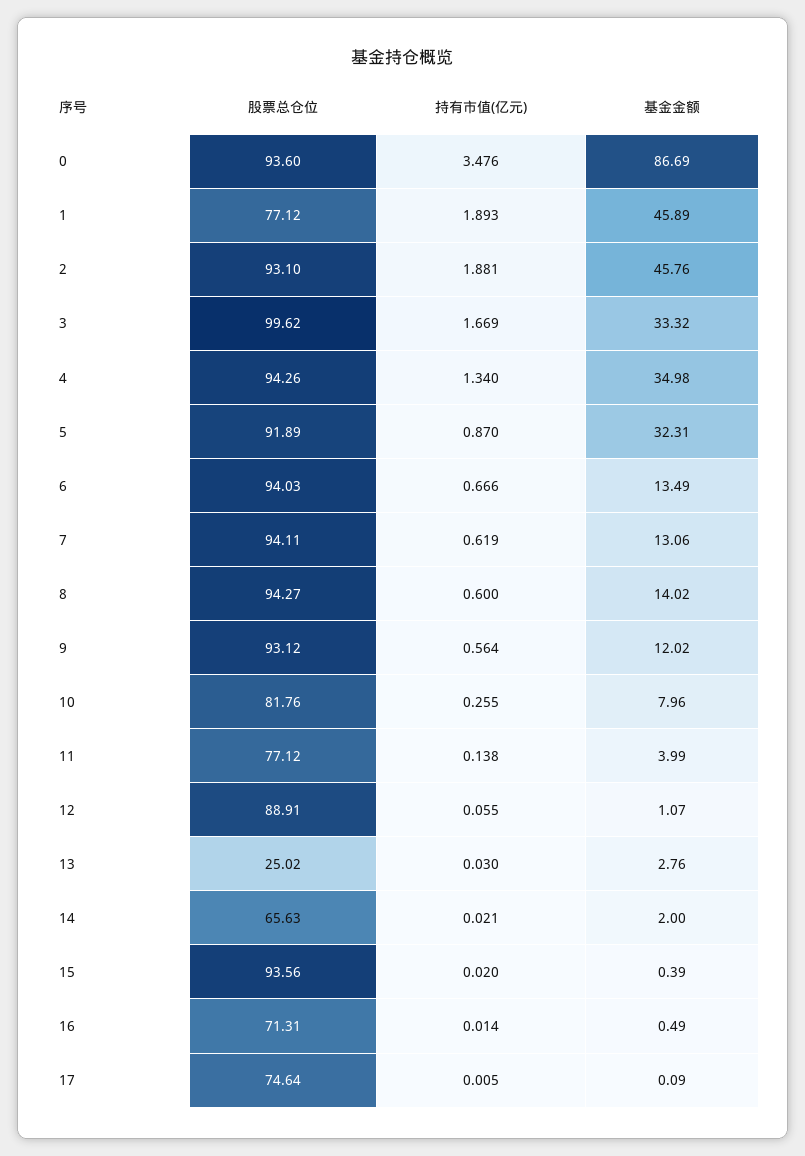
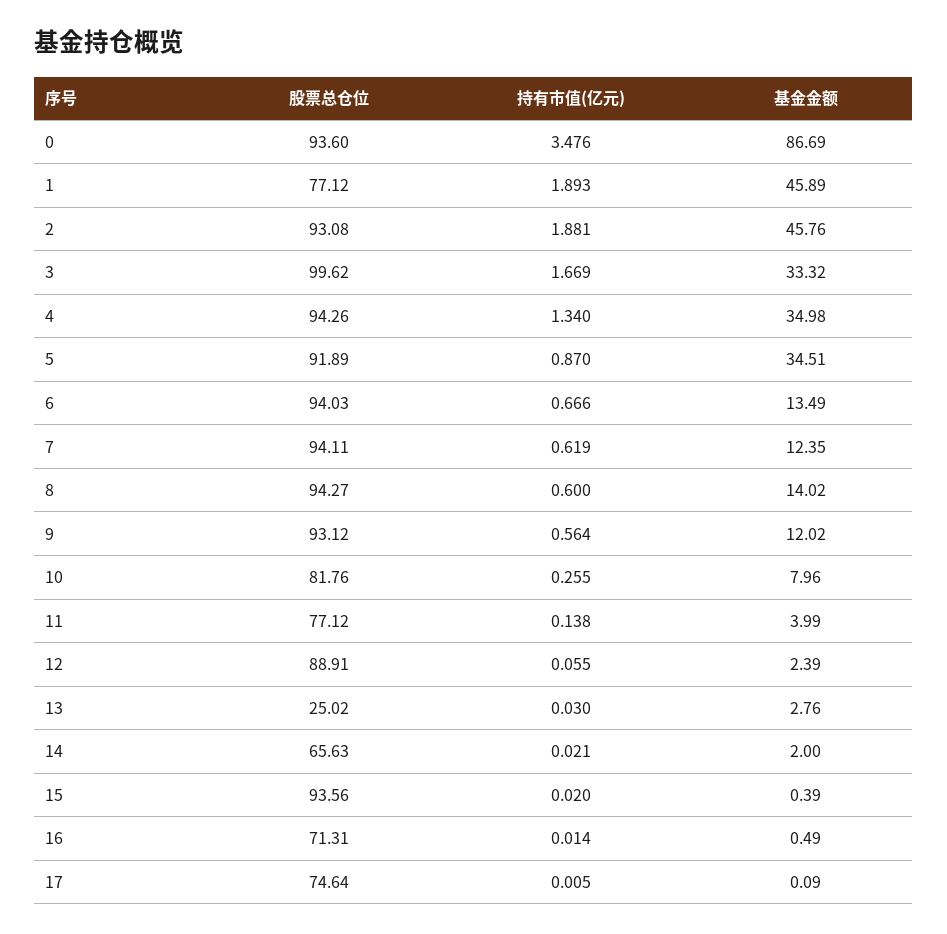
  {
    "股票总仓位": {
      "0": 93.6,
      "1": 77.12,
-     "2": 93.1,
+     "2": 93.08,
      "3": 99.62,
      "4": 94.26,
      "5": 91.89,
      "6": 94.03,
      "7": 94.11,
      "8": 94.27,
      "9": 93.12,
      "10": 81.76,
      "11": 77.12,
      "12": 88.91,
      "13": 25.02,
      "14": 65.63,
      "15": 93.56,
      "16": 71.31,
      "17": 74.64
    },
    "持有市值(亿元)": {
      "0": 3.476,
      "1": 1.893,
      "2": 1.881,
      "3": 1.669,
      "4": 1.34,
      "5": 0.87,
      "6": 0.666,
      "7": 0.619,
      "8": 0.6,
      "9": 0.564,
      "10": 0.255,
      "11": 0.138,
      "12": 0.055,
      "13": 0.03,
      "14": 0.021,
      "15": 0.02,
      "16": 0.014,
      "17": 0.005
    },
    "基金金额": {
      "0": 86.69,
      "1": 45.89,
      "2": 45.76,
      "3": 33.32,
      "4": 34.98,
-     "5": 32.31,
+     "5": 34.51,
      "6": 13.49,
-     "7": 13.06,
+     "7": 12.35,
      "8": 14.02,
      "9": 12.02,
      "10": 7.96,
      "11": 3.99,
-     "12": 1.07,
+     "12": 2.39,
      "13": 2.76,
      "14": 2,
      "15": 0.39,
      "16": 0.49,
      "17": 0.09
    }
  }

